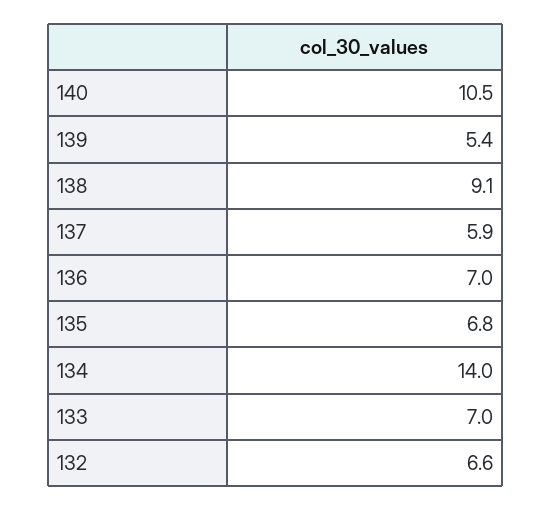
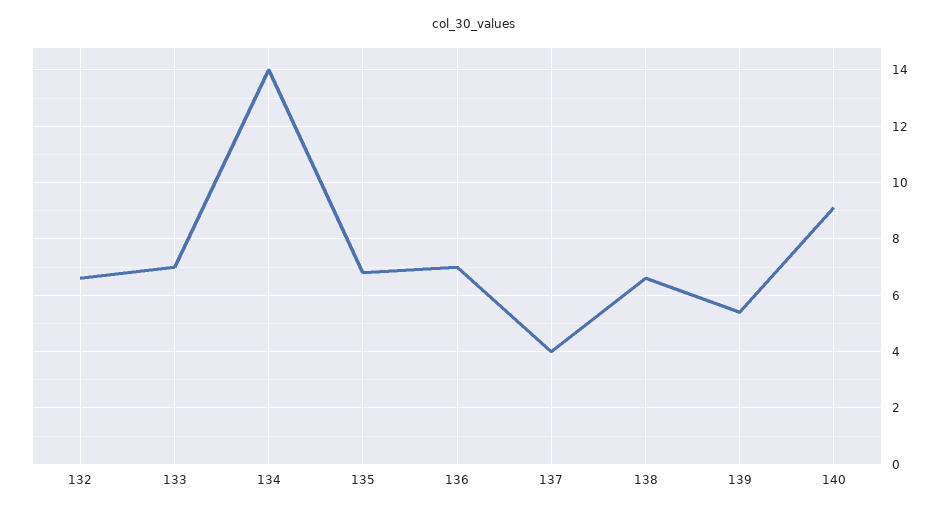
  {
-   "140": 10.5,
+   "140": 9,
    "139": 5.4,
-   "138": 9.1,
+   "138": 6.5,
-   "137": 5.9,
+   "137": 4,
    "136": 7,
    "135": 6.8,
    "134": 14,
    "133": 7,
    "132": 6.6
  }

